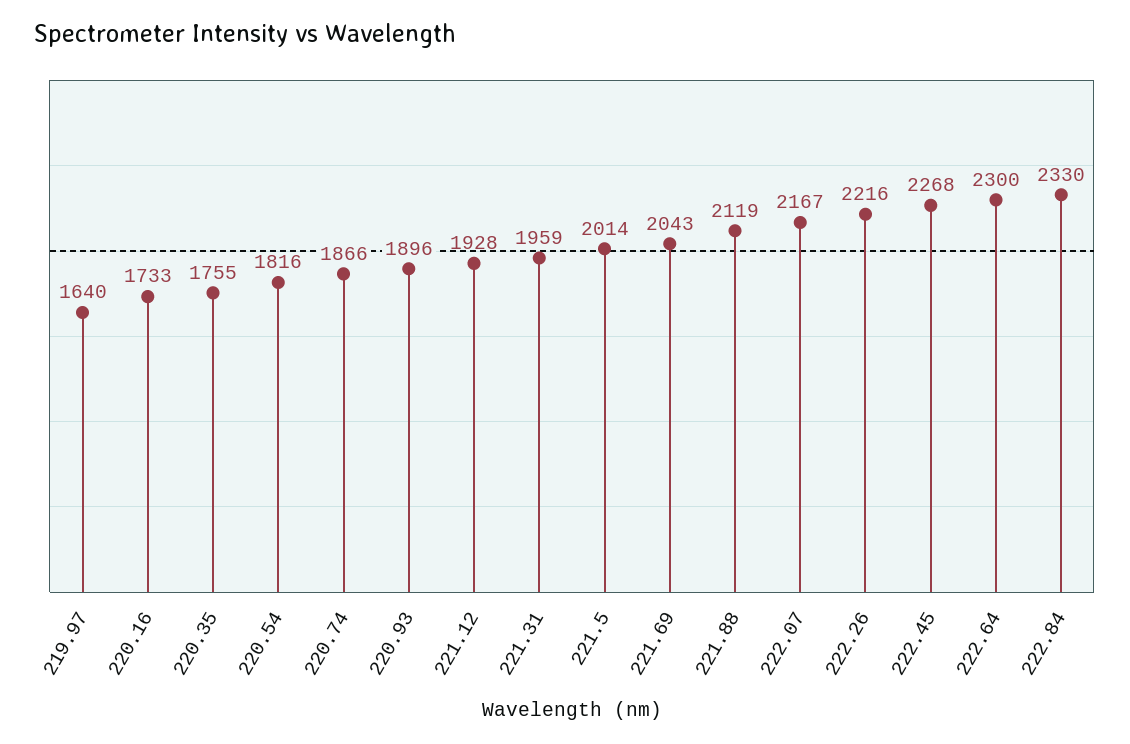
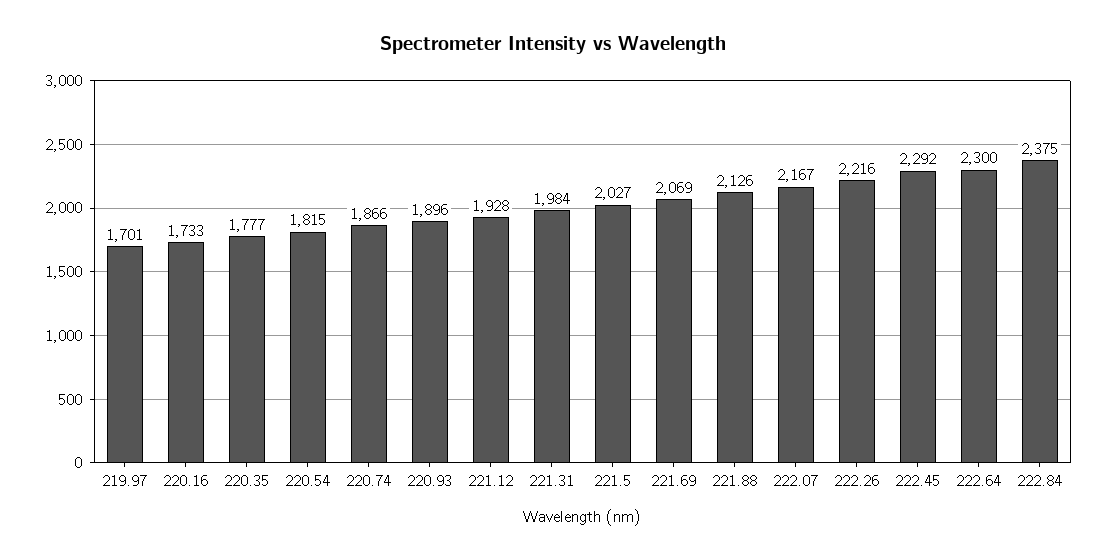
  {
-   "219.97": 1640,
+   "219.97": 1701,
    "220.16": 1733,
-   "220.35": 1755,
+   "220.35": 1777,
-   "220.54": 1816,
+   "220.54": 1815,
    "220.74": 1866,
    "220.93": 1896,
    "221.12": 1928,
-   "221.31": 1959,
+   "221.31": 1984,
-   "221.5": 2014,
+   "221.5": 2027,
-   "221.69": 2043,
+   "221.69": 2069,
-   "221.88": 2119,
+   "221.88": 2126,
    "222.07": 2167,
    "222.26": 2216,
-   "222.45": 2268,
+   "222.45": 2292,
    "222.64": 2300,
-   "222.84": 2330
+   "222.84": 2375
  }

